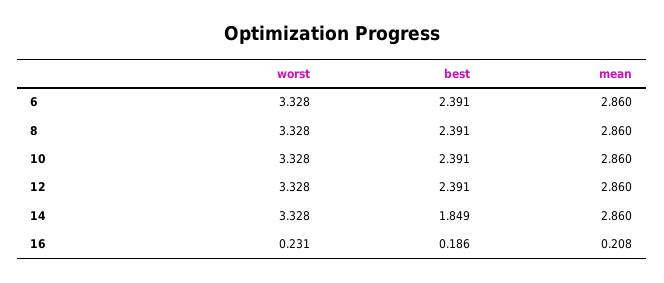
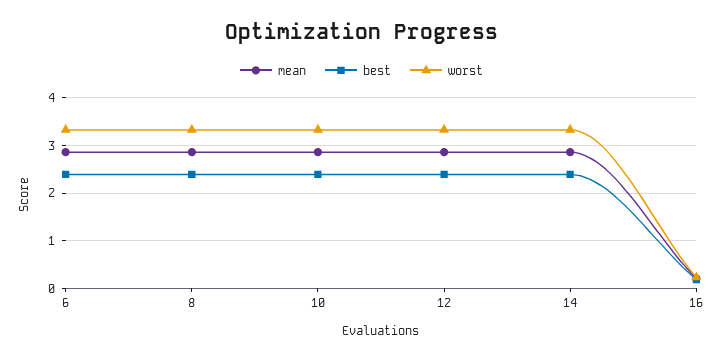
  {
    "worst": {
      "6": 3.328,
      "8": 3.328,
      "10": 3.328,
      "12": 3.328,
      "14": 3.328,
      "16": 0.231
    },
    "best": {
      "6": 2.391,
      "8": 2.391,
      "10": 2.391,
      "12": 2.391,
-     "14": 1.849,
+     "14": 2.4,
      "16": 0.186
    },
    "mean": {
      "6": 2.86,
      "8": 2.86,
      "10": 2.86,
      "12": 2.86,
      "14": 2.86,
      "16": 0.208
    }
  }

